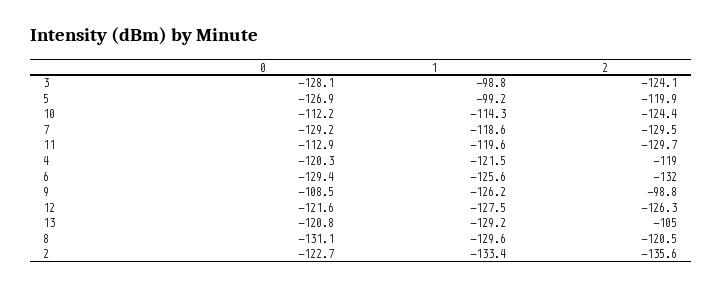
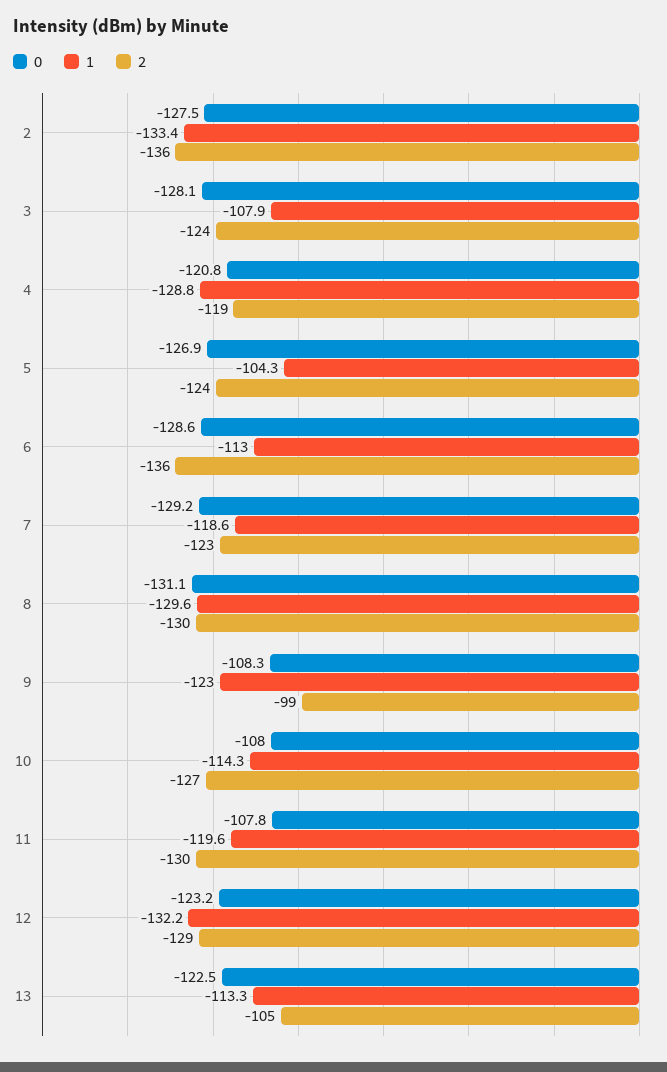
  {
    "0": {
      "3": -128.1,
      "5": -126.9,
-     "10": -112.2,
+     "10": -108,
      "7": -129.2,
-     "11": -112.9,
+     "11": -107.8,
-     "4": -120.3,
+     "4": -120.8,
-     "6": -129.4,
+     "6": -128.6,
-     "9": -108.5,
+     "9": -108.3,
-     "12": -121.6,
+     "12": -123.2,
-     "13": -120.8,
+     "13": -122.5,
      "8": -131.1,
-     "2": -122.7
+     "2": -127.5
    },
    "1": {
-     "3": -98.8,
+     "3": -107.9,
-     "5": -99.2,
+     "5": -104.3,
      "10": -114.3,
      "7": -118.6,
      "11": -119.6,
-     "4": -121.5,
+     "4": -128.8,
-     "6": -125.6,
+     "6": -113,
-     "9": -126.2,
+     "9": -123,
-     "12": -127.5,
+     "12": -132.2,
-     "13": -129.2,
+     "13": -113.3,
      "8": -129.6,
      "2": -133.4
    },
    "2": {
      "3": -124.1,
-     "5": -119.9,
+     "5": -124,
-     "10": -124.4,
+     "10": -127,
-     "7": -129.5,
+     "7": -123,
      "11": -129.7,
      "4": -119,
-     "6": -132,
+     "6": -136,
      "9": -98.8,
-     "12": -126.3,
+     "12": -129,
      "13": -105,
-     "8": -120.5,
+     "8": -130,
      "2": -135.6
    }
  }

